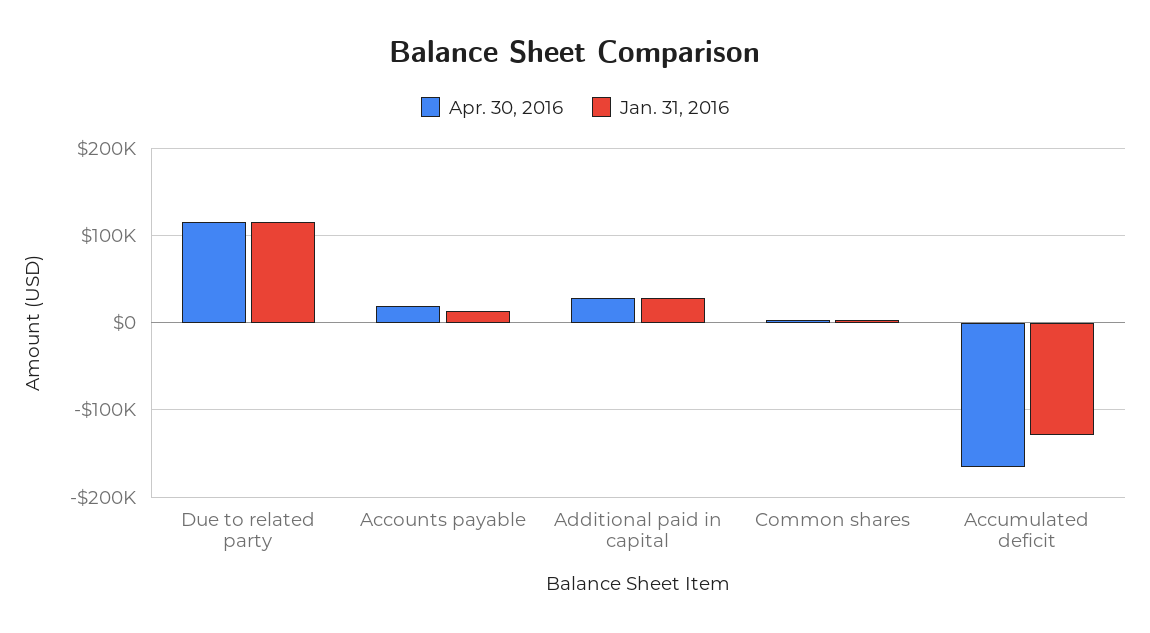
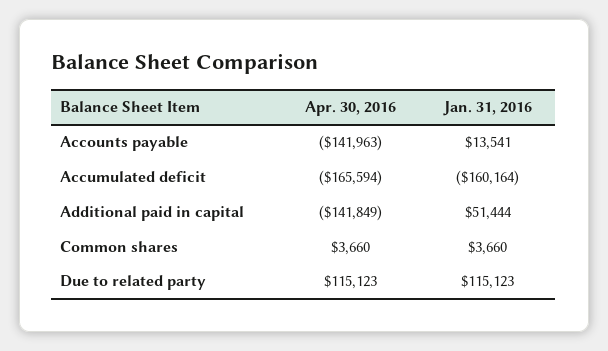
  {
    "Apr. 30, 2016": {
      "Due to related party": 115123,
-     "Accounts payable": 20000,
+     "Accounts payable": -141963,
-     "Additional paid in capital": 30000,
+     "Additional paid in capital": -141849,
      "Common shares": 3660,
      "Accumulated deficit": -165594
    },
    "Jan. 31, 2016": {
      "Due to related party": 115123,
      "Accounts payable": 13541,
-     "Additional paid in capital": 30000,
+     "Additional paid in capital": 51444,
      "Common shares": 3660,
-     "Accumulated deficit": -130000
+     "Accumulated deficit": -160164
    }
  }

